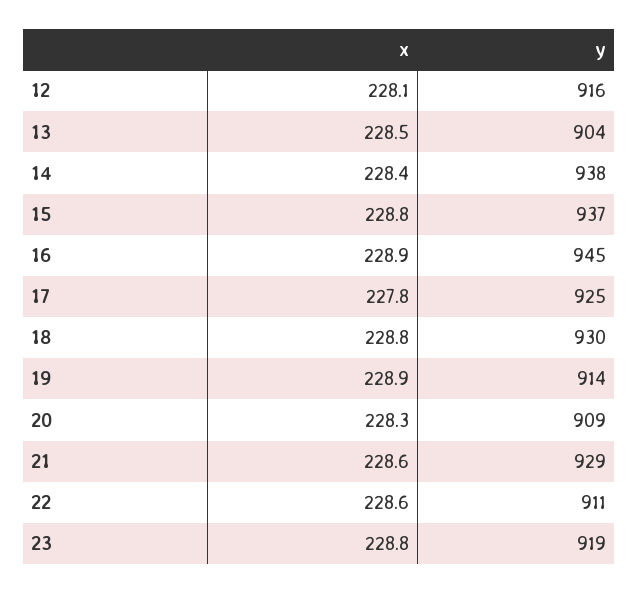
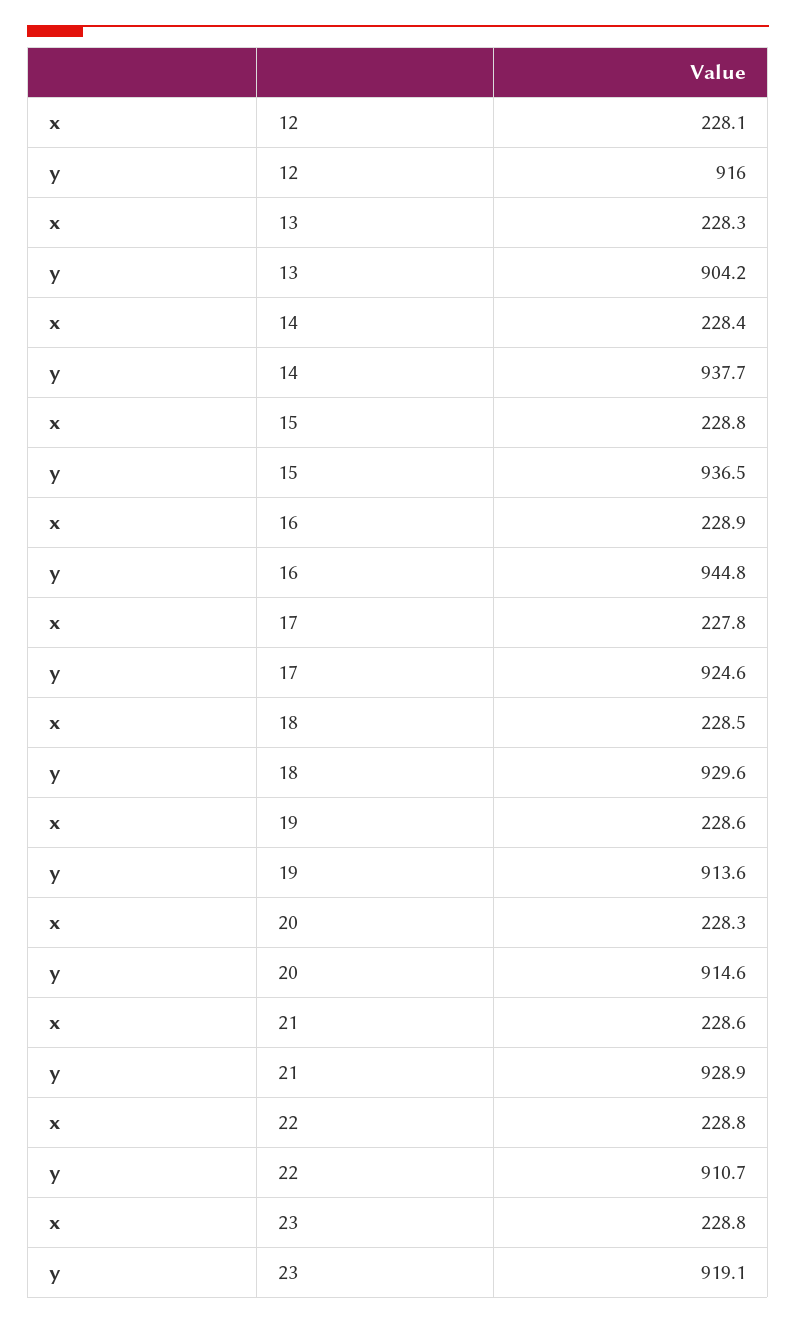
  {
    "x": {
      "12": 228.1,
-     "13": 228.5,
+     "13": 228.3,
      "14": 228.4,
      "15": 228.8,
      "16": 228.9,
      "17": 227.8,
-     "18": 228.8,
+     "18": 228.5,
-     "19": 228.9,
+     "19": 228.6,
      "20": 228.3,
      "21": 228.6,
-     "22": 228.6,
+     "22": 228.8,
      "23": 228.8
    },
    "y": {
      "12": 916,
      "13": 904.2,
      "14": 937.7,
      "15": 936.5,
      "16": 944.8,
      "17": 924.6,
      "18": 929.6,
      "19": 913.6,
-     "20": 909,
+     "20": 914.6,
      "21": 928.9,
      "22": 910.7,
      "23": 919.1
    }
  }

